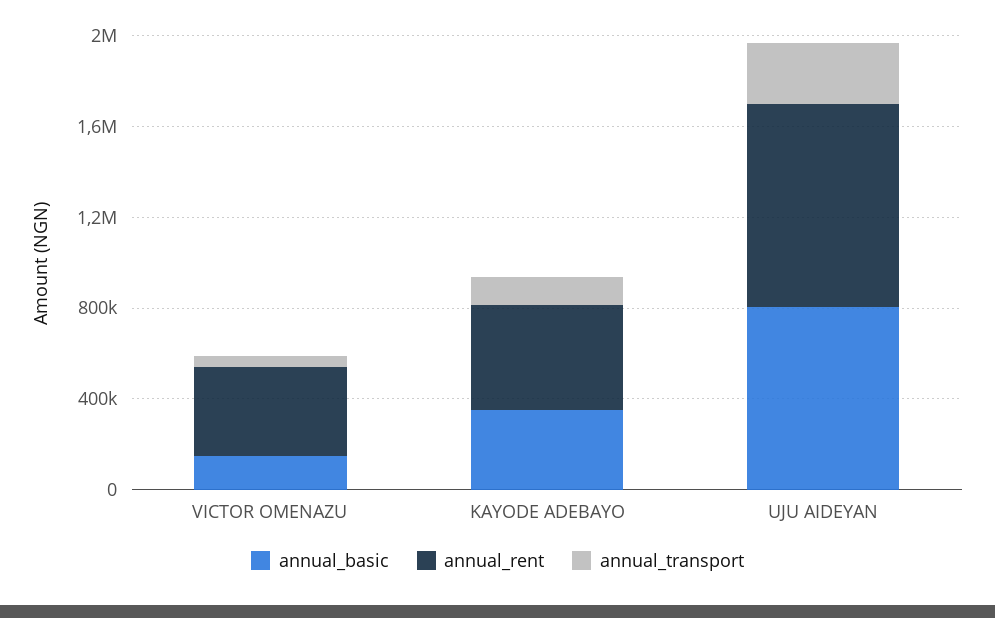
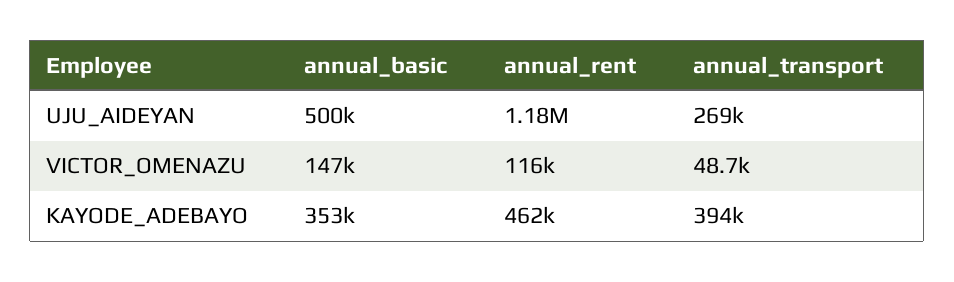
  {
    "annual_basic": {
      "VICTOR OMENAZU": 147000,
      "KAYODE ADEBAYO": 353000,
-     "UJU AIDEYAN": 800000
+     "UJU AIDEYAN": 500000
    },
    "annual_rent": {
-     "VICTOR OMENAZU": 400000,
+     "VICTOR OMENAZU": 116000,
      "KAYODE ADEBAYO": 462000,
-     "UJU AIDEYAN": 900000
+     "UJU AIDEYAN": 1180000
    },
    "annual_transport": {
      "VICTOR OMENAZU": 48700,
-     "KAYODE ADEBAYO": 100000,
+     "KAYODE ADEBAYO": 394000,
      "UJU AIDEYAN": 269000
    }
  }

